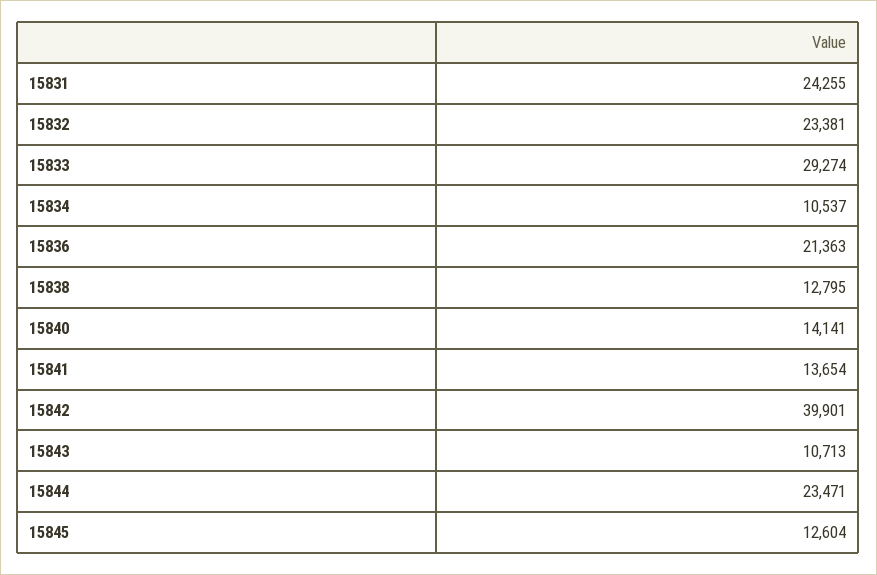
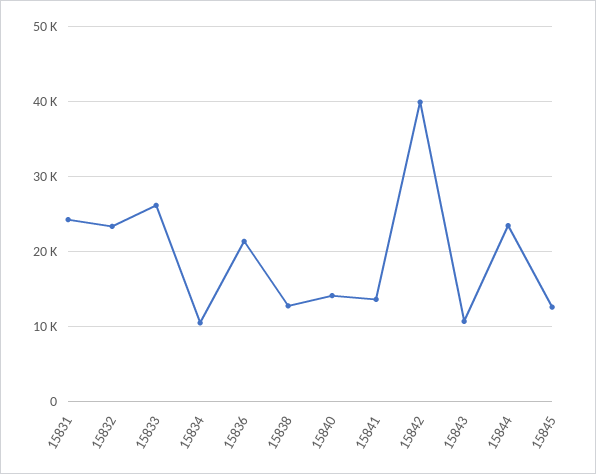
  {
    "15831": 24255,
    "15832": 23381,
-   "15833": 29274,
+   "15833": 26000,
    "15834": 10537,
    "15836": 21363,
    "15838": 12795,
    "15840": 14141,
    "15841": 13654,
    "15842": 39901,
    "15843": 10713,
    "15844": 23471,
    "15845": 12604
  }

